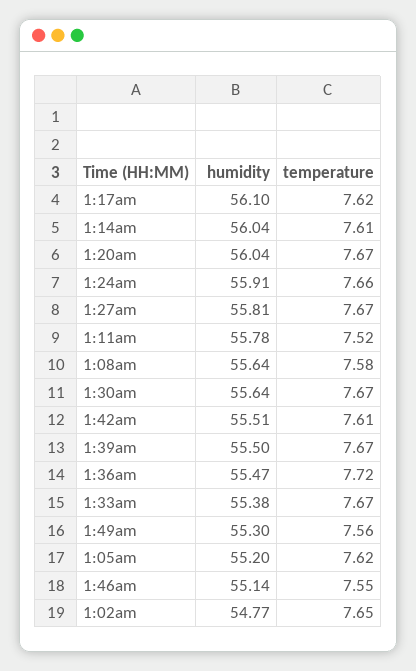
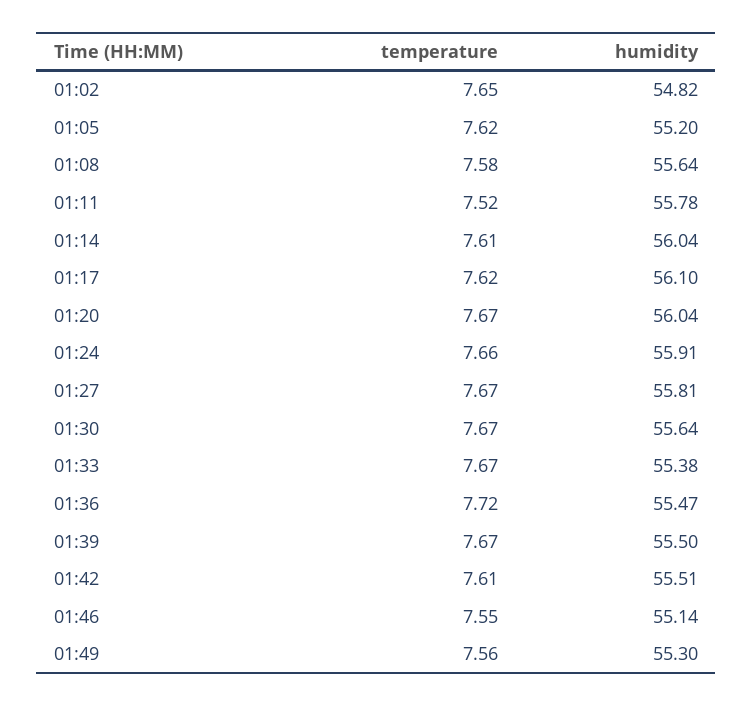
  {
    "humidity": {
      "1:17am": 56.1,
      "1:14am": 56.04,
      "1:20am": 56.04,
      "1:24am": 55.91,
      "1:27am": 55.81,
      "1:11am": 55.78,
      "1:08am": 55.64,
      "1:30am": 55.64,
      "1:42am": 55.51,
      "1:39am": 55.5,
      "1:36am": 55.47,
      "1:33am": 55.38,
      "1:49am": 55.3,
      "1:05am": 55.2,
      "1:46am": 55.14,
-     "1:02am": 54.77
+     "1:02am": 54.82
    },
    "temperature": {
      "1:17am": 7.62,
      "1:14am": 7.61,
      "1:20am": 7.67,
      "1:24am": 7.66,
      "1:27am": 7.67,
      "1:11am": 7.52,
      "1:08am": 7.58,
      "1:30am": 7.67,
      "1:42am": 7.61,
      "1:39am": 7.67,
      "1:36am": 7.72,
      "1:33am": 7.67,
      "1:49am": 7.56,
      "1:05am": 7.62,
      "1:46am": 7.55,
      "1:02am": 7.65
    }
  }

